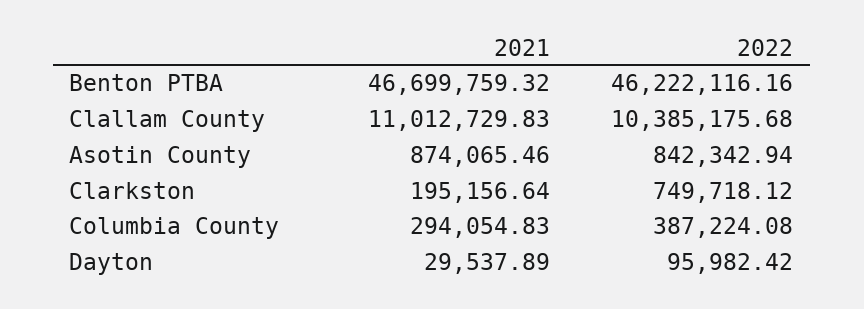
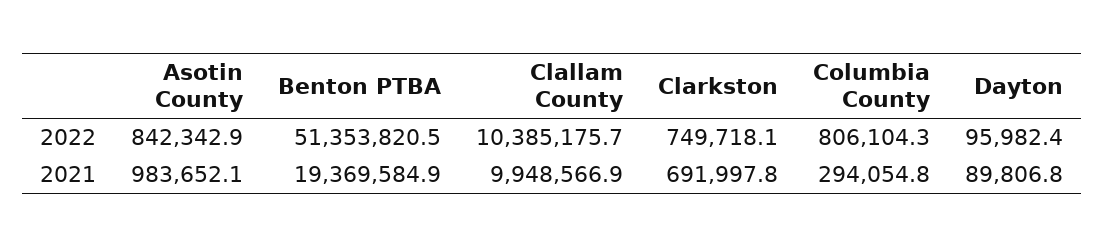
  {
    "2021": {
-     "Benton PTBA": 46699759.32,
+     "Benton PTBA": 19369584.9,
-     "Clallam County": 11012729.83,
+     "Clallam County": 9948566.9,
-     "Asotin County": 874065.46,
+     "Asotin County": 983652.1,
-     "Clarkston": 195156.64,
+     "Clarkston": 691997.8,
      "Columbia County": 294054.83,
-     "Dayton": 29537.89
+     "Dayton": 89806.8
    },
    "2022": {
-     "Benton PTBA": 46222116.16,
+     "Benton PTBA": 51353820.5,
      "Clallam County": 10385175.68,
      "Asotin County": 842342.94,
      "Clarkston": 749718.12,
-     "Columbia County": 387224.08,
+     "Columbia County": 806104.3,
      "Dayton": 95982.42
    }
  }

